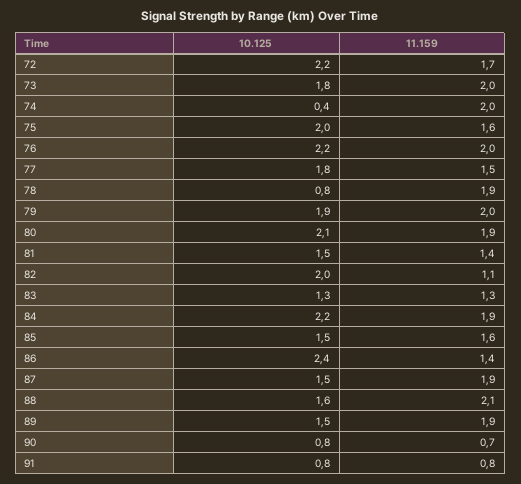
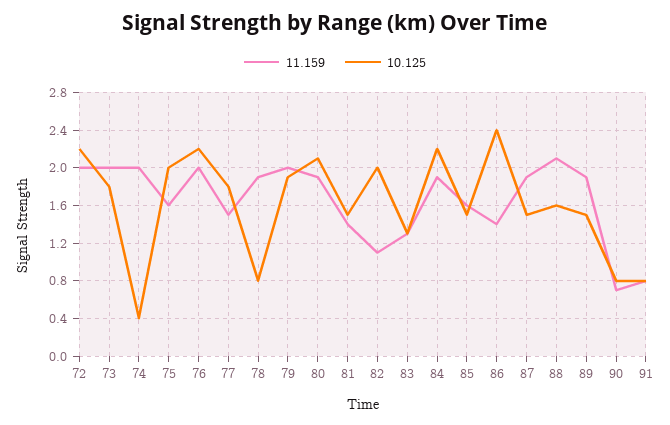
  {
    "10.125": {
      "72": 2.2,
      "73": 1.8,
      "74": 0.4,
      "75": 2,
      "76": 2.2,
      "77": 1.8,
      "78": 0.8,
      "79": 1.9,
      "80": 2.1,
      "81": 1.5,
      "82": 2,
      "83": 1.3,
      "84": 2.2,
      "85": 1.5,
      "86": 2.4,
      "87": 1.5,
      "88": 1.6,
      "89": 1.5,
      "90": 0.8,
      "91": 0.8
    },
    "11.159": {
-     "72": 1.7,
+     "72": 2,
      "73": 2,
      "74": 2,
      "75": 1.6,
      "76": 2,
      "77": 1.5,
      "78": 1.9,
      "79": 2,
      "80": 1.9,
      "81": 1.4,
      "82": 1.1,
      "83": 1.3,
      "84": 1.9,
      "85": 1.6,
      "86": 1.4,
      "87": 1.9,
      "88": 2.1,
      "89": 1.9,
      "90": 0.7,
      "91": 0.8
    }
  }

